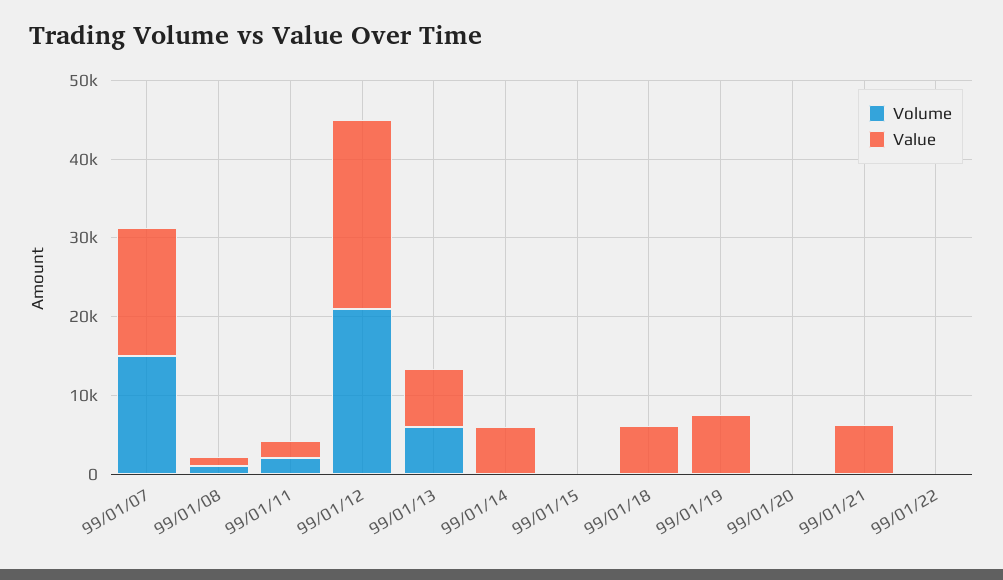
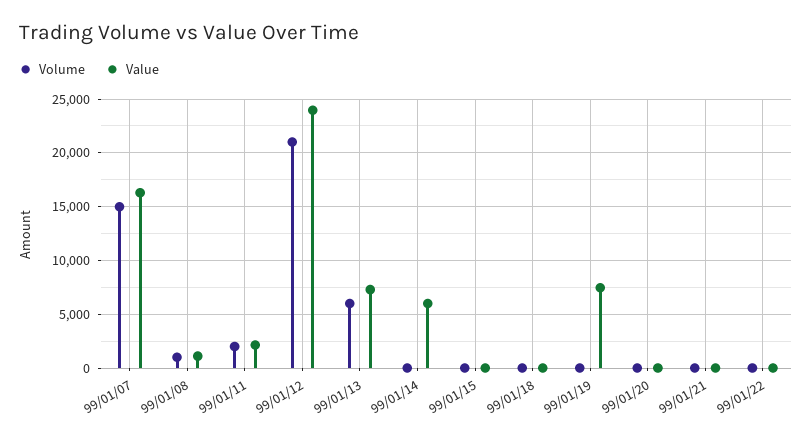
  {
    "Volume": {
      "99/01/07": 15000,
      "99/01/08": 1000,
      "99/01/11": 2000,
      "99/01/12": 21000,
      "99/01/13": 6000,
      "99/01/14": 0,
      "99/01/15": 0,
      "99/01/18": 0,
      "99/01/19": 0,
      "99/01/20": 0,
      "99/01/21": 0,
      "99/01/22": 0
    },
    "Value": {
      "99/01/07": 16000,
      "99/01/08": 1000,
      "99/01/11": 2000,
      "99/01/12": 24000,
      "99/01/13": 7000,
      "99/01/14": 6000,
      "99/01/15": 0,
-     "99/01/18": 6000,
+     "99/01/18": 0,
      "99/01/19": 7000,
      "99/01/20": 0,
-     "99/01/21": 6000,
+     "99/01/21": 0,
      "99/01/22": 0
    }
  }

